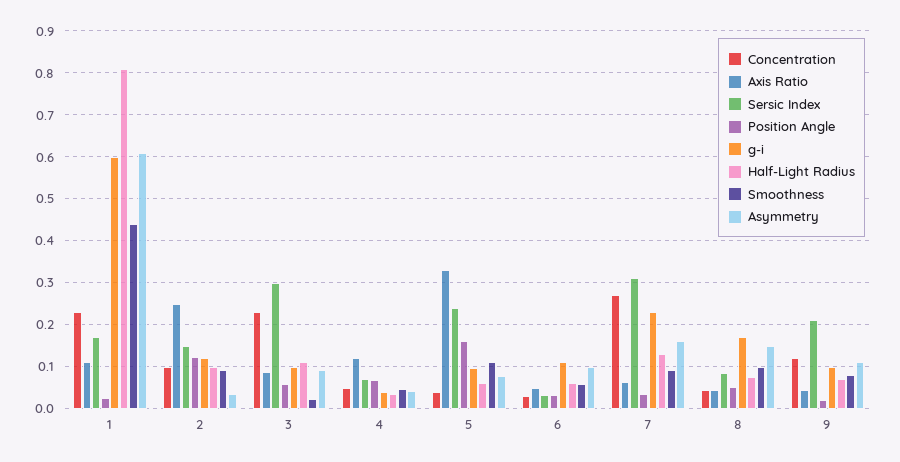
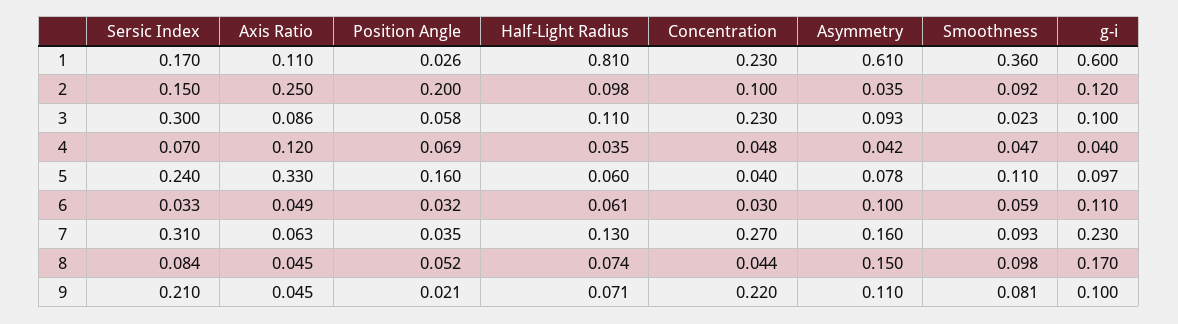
  {
    "Concentration": {
      "1": 0.23,
      "2": 0.1,
      "3": 0.23,
      "4": 0.048,
      "5": 0.04,
      "6": 0.03,
      "7": 0.27,
      "8": 0.044,
-     "9": 0.12
+     "9": 0.22
    },
    "Axis Ratio": {
      "1": 0.11,
      "2": 0.25,
      "3": 0.086,
      "4": 0.12,
      "5": 0.33,
      "6": 0.049,
      "7": 0.063,
      "8": 0.045,
      "9": 0.045
    },
    "Sersic Index": {
      "1": 0.17,
      "2": 0.15,
      "3": 0.3,
      "4": 0.07,
      "5": 0.24,
      "6": 0.033,
      "7": 0.31,
      "8": 0.084,
      "9": 0.21
    },
    "Position Angle": {
      "1": 0.026,
-     "2": 0.12,
+     "2": 0.2,
      "3": 0.058,
      "4": 0.069,
      "5": 0.16,
      "6": 0.032,
      "7": 0.035,
      "8": 0.052,
      "9": 0.021
    },
    "g-i": {
      "1": 0.6,
      "2": 0.12,
      "3": 0.1,
      "4": 0.04,
      "5": 0.097,
      "6": 0.11,
      "7": 0.23,
      "8": 0.17,
      "9": 0.1
    },
    "Half-Light Radius": {
      "1": 0.81,
      "2": 0.098,
      "3": 0.11,
      "4": 0.035,
      "5": 0.06,
      "6": 0.061,
      "7": 0.13,
      "8": 0.074,
      "9": 0.071
    },
    "Smoothness": {
-     "1": 0.44,
+     "1": 0.36,
      "2": 0.092,
      "3": 0.023,
      "4": 0.047,
      "5": 0.11,
      "6": 0.059,
      "7": 0.093,
      "8": 0.098,
      "9": 0.081
    },
    "Asymmetry": {
      "1": 0.61,
      "2": 0.035,
      "3": 0.093,
      "4": 0.042,
      "5": 0.078,
      "6": 0.1,
      "7": 0.16,
      "8": 0.15,
      "9": 0.11
    }
  }

